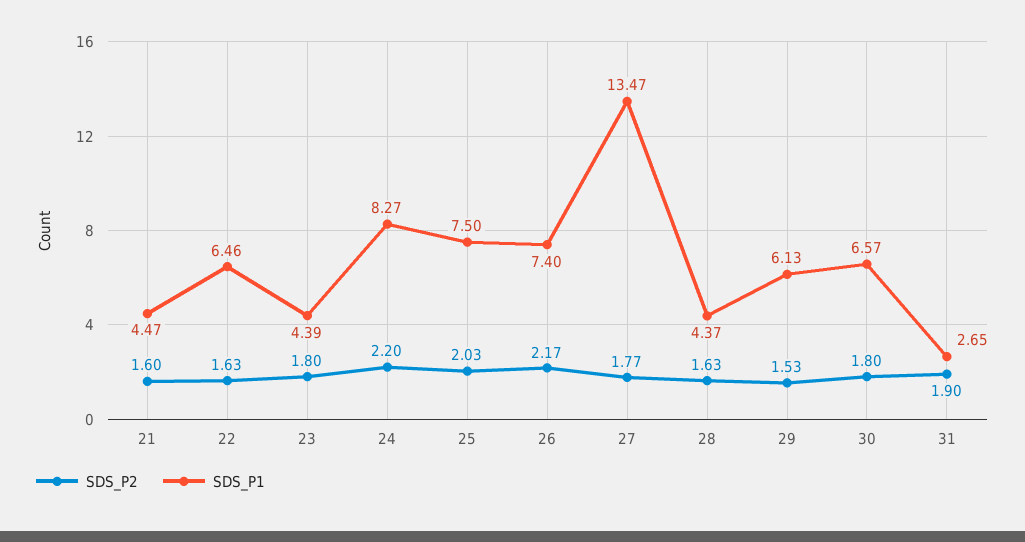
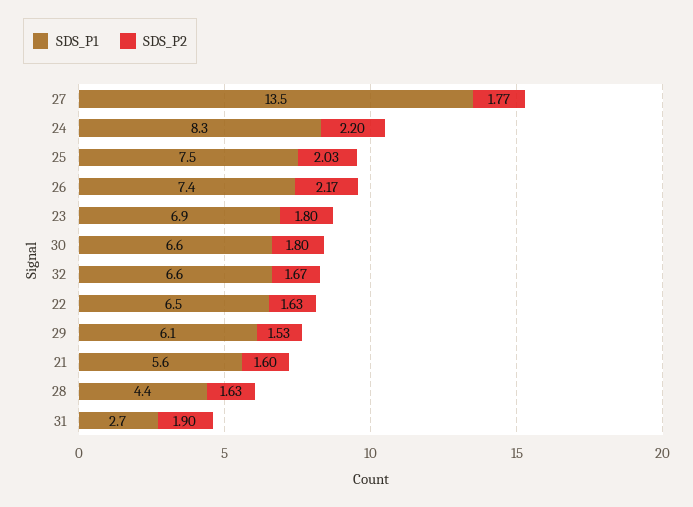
  {
    "SDS_P2": {
      "21": 1.6,
      "22": 1.63,
      "23": 1.8,
      "24": 2.2,
      "25": 2.03,
      "26": 2.17,
      "27": 1.77,
      "28": 1.63,
      "29": 1.53,
      "30": 1.8,
-     "31": 1.9
+     "31": 1.9,
+     "32": 1.67
    },
    "SDS_P1": {
-     "21": 4.47,
+     "21": 5.6,
      "22": 6.46,
-     "23": 4.39,
+     "23": 6.9,
      "24": 8.27,
      "25": 7.5,
      "26": 7.4,
      "27": 13.47,
      "28": 4.37,
      "29": 6.13,
      "30": 6.57,
-     "31": 2.65
+     "31": 2.65,
+     "32": 6.6
    }
  }

